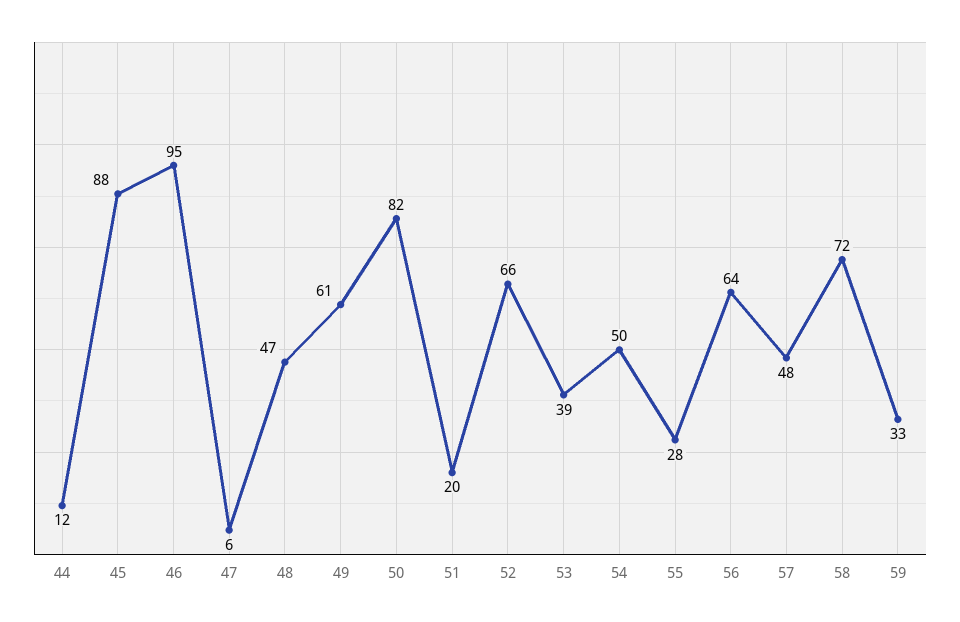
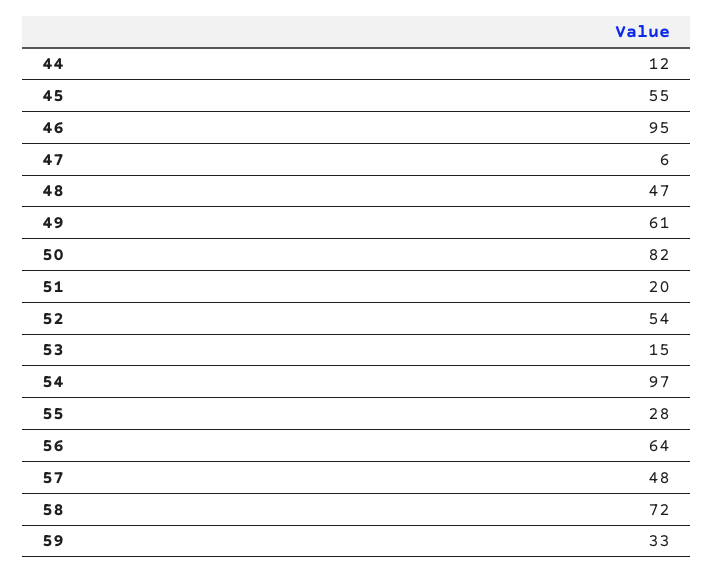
  {
    "44": 12,
-   "45": 88,
+   "45": 55,
    "46": 95,
    "47": 6,
    "48": 47,
    "49": 61,
    "50": 82,
    "51": 20,
-   "52": 66,
+   "52": 54,
-   "53": 39,
+   "53": 15,
-   "54": 50,
+   "54": 97,
    "55": 28,
    "56": 64,
    "57": 48,
    "58": 72,
    "59": 33
  }

